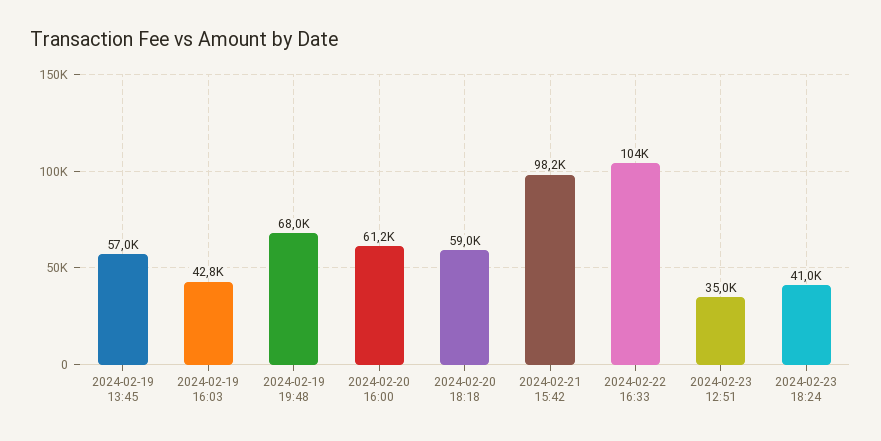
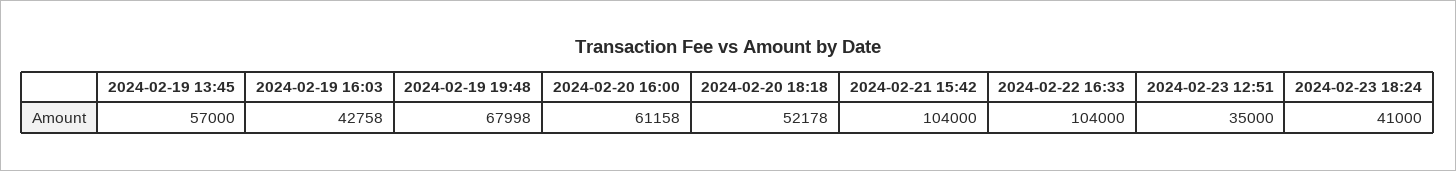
  {
    "2024-02-19 13:45": 57000,
    "2024-02-19 16:03": 42758,
    "2024-02-19 19:48": 67998,
    "2024-02-20 16:00": 61158,
-   "2024-02-20 18:18": 59000,
+   "2024-02-20 18:18": 52178,
-   "2024-02-21 15:42": 98200,
+   "2024-02-21 15:42": 104000,
    "2024-02-22 16:33": 104000,
    "2024-02-23 12:51": 35000,
    "2024-02-23 18:24": 41000
  }

